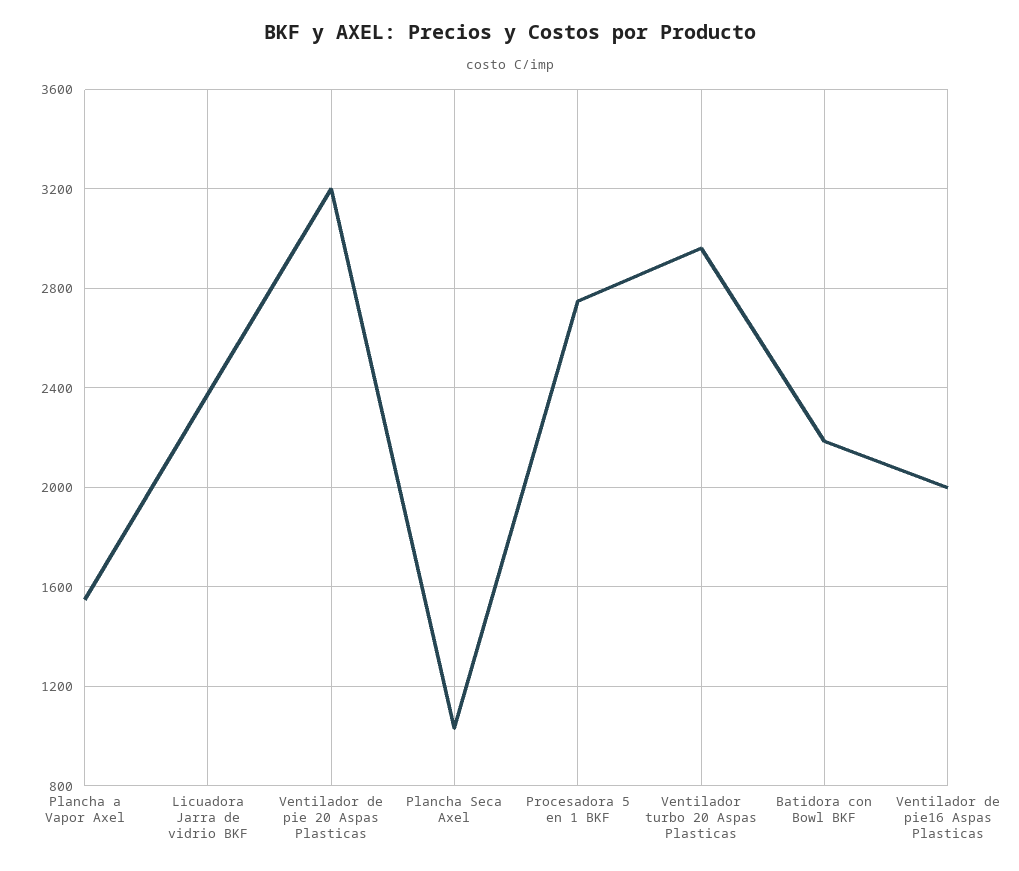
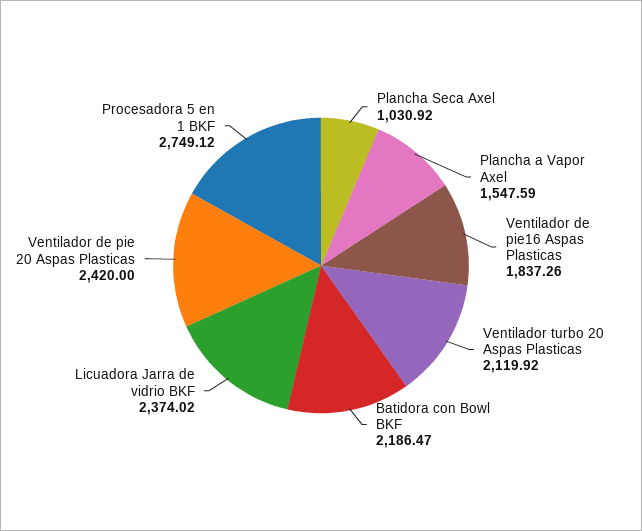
  {
    "Plancha a Vapor Axel": 1547.59,
    "Licuadora Jarra de vidrio BKF": 2374.02,
-   "Ventilador de pie 20 Aspas Plasticas": 3200,
+   "Ventilador de pie 20 Aspas Plasticas": 2420,
    "Plancha Seca Axel": 1030.92,
    "Procesadora 5 en 1 BKF": 2749.12,
-   "Ventilador turbo 20 Aspas Plasticas": 2950,
+   "Ventilador turbo 20 Aspas Plasticas": 2119.92,
    "Batidora con Bowl BKF": 2186.47,
-   "Ventilador de pie16 Aspas Plasticas": 2000
+   "Ventilador de pie16 Aspas Plasticas": 1837.26
  }

